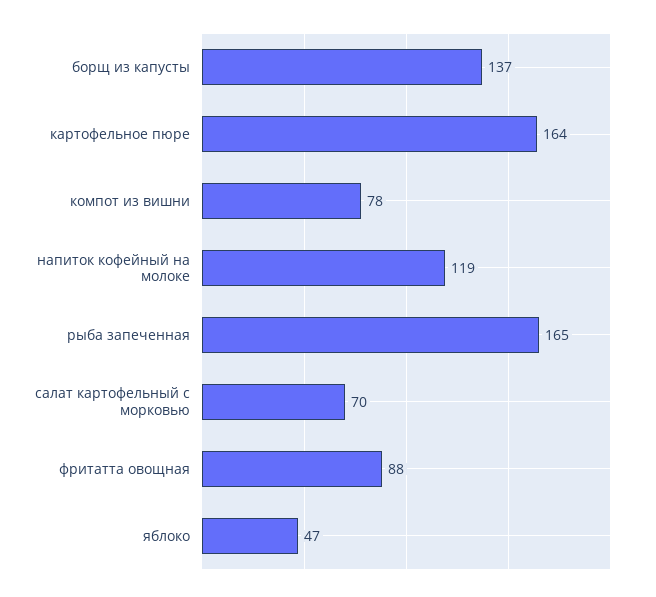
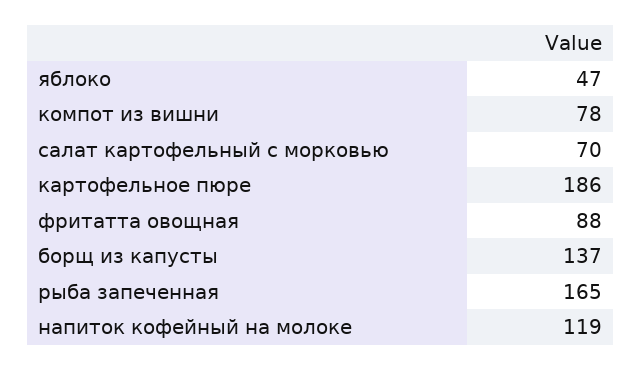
  {
    "борщ из капусты": 137,
-   "картофельное пюре": 164,
+   "картофельное пюре": 186,
    "компот из вишни": 78,
    "напиток кофейный на молоке": 119,
    "рыба запеченная": 165,
    "салат картофельный с морковью": 70,
    "фритатта овощная": 88,
    "яблоко": 47
  }

